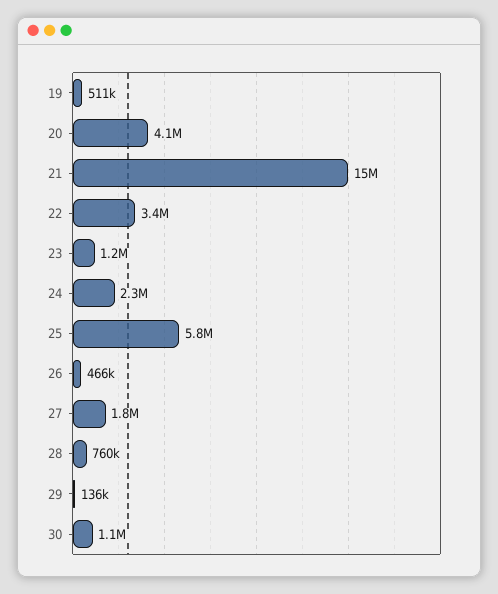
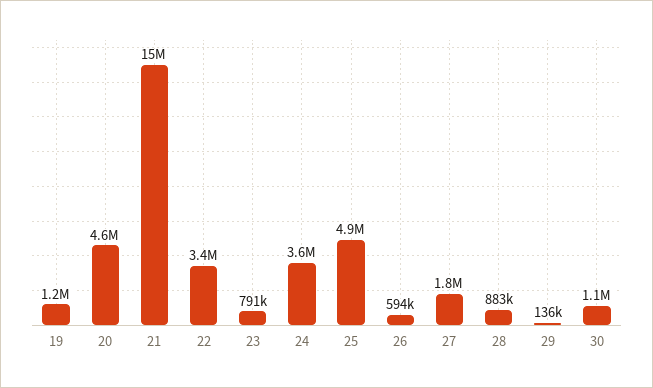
  {
-   "19": 511000,
+   "19": 1200000,
-   "20": 4100000,
+   "20": 4600000,
    "21": 15000000,
    "22": 3400000,
-   "23": 1200000,
+   "23": 791000,
-   "24": 2300000,
+   "24": 3600000,
-   "25": 5800000,
+   "25": 4900000,
-   "26": 466000,
+   "26": 594000,
    "27": 1800000,
-   "28": 760000,
+   "28": 883000,
    "29": 136000,
    "30": 1100000
  }

